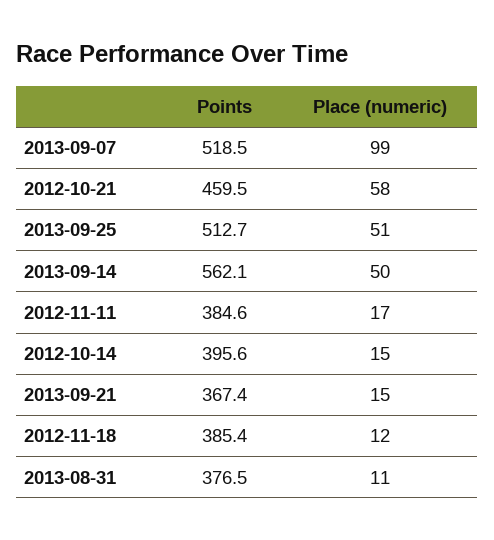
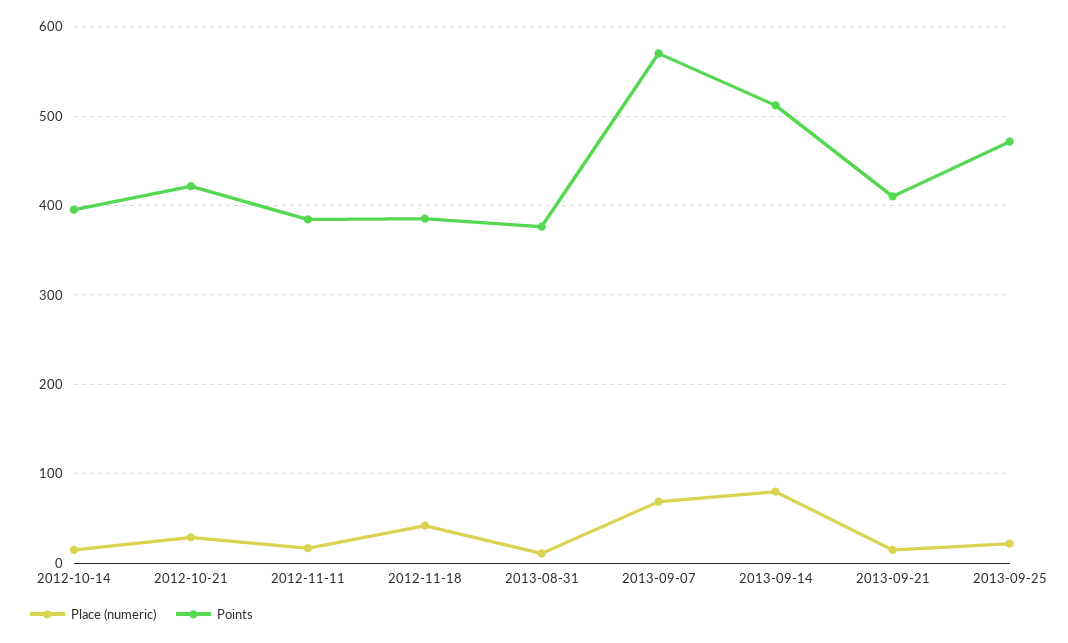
  {
    "Points": {
-     "2013-09-07": 518.5,
+     "2013-09-07": 570,
-     "2012-10-21": 459.5,
+     "2012-10-21": 420,
-     "2013-09-25": 512.7,
+     "2013-09-25": 470,
-     "2013-09-14": 562.1,
+     "2013-09-14": 510,
      "2012-11-11": 384.6,
      "2012-10-14": 395.6,
-     "2013-09-21": 367.4,
+     "2013-09-21": 410,
      "2012-11-18": 385.4,
      "2013-08-31": 376.5
    },
    "Place (numeric)": {
-     "2013-09-07": 99,
+     "2013-09-07": 70,
-     "2012-10-21": 58,
+     "2012-10-21": 30,
-     "2013-09-25": 51,
+     "2013-09-25": 20,
-     "2013-09-14": 50,
+     "2013-09-14": 80,
      "2012-11-11": 17,
      "2012-10-14": 15,
      "2013-09-21": 15,
-     "2012-11-18": 12,
+     "2012-11-18": 40,
      "2013-08-31": 11
    }
  }

